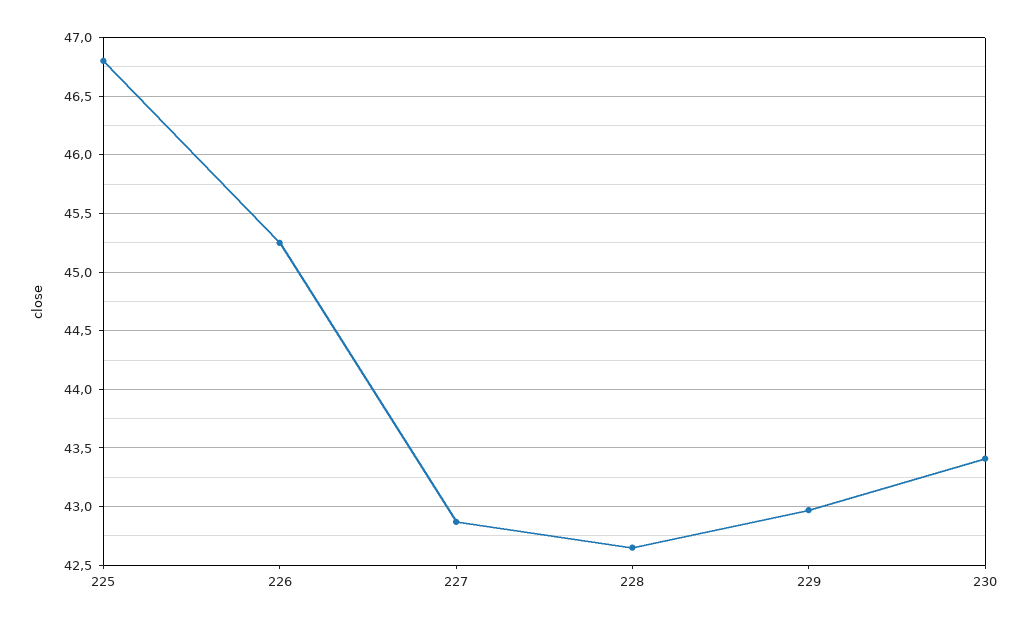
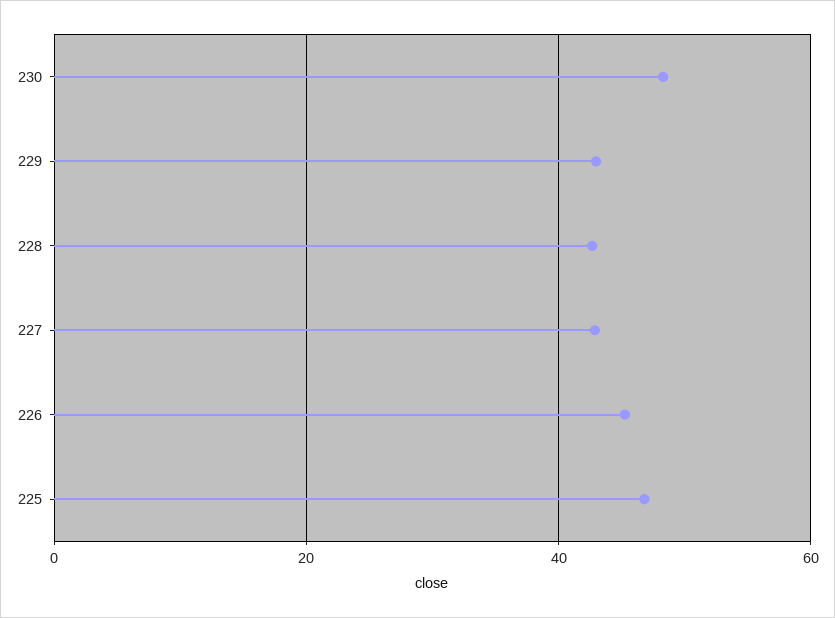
  {
    "225": 46.8,
    "226": 45.3,
    "227": 42.9,
    "228": 42.7,
    "229": 43,
-   "230": 43.4
+   "230": 48
  }

